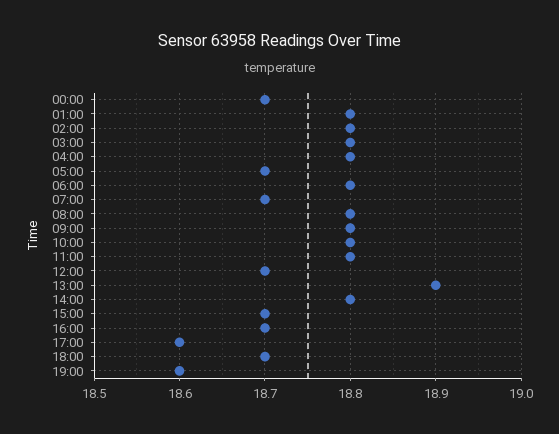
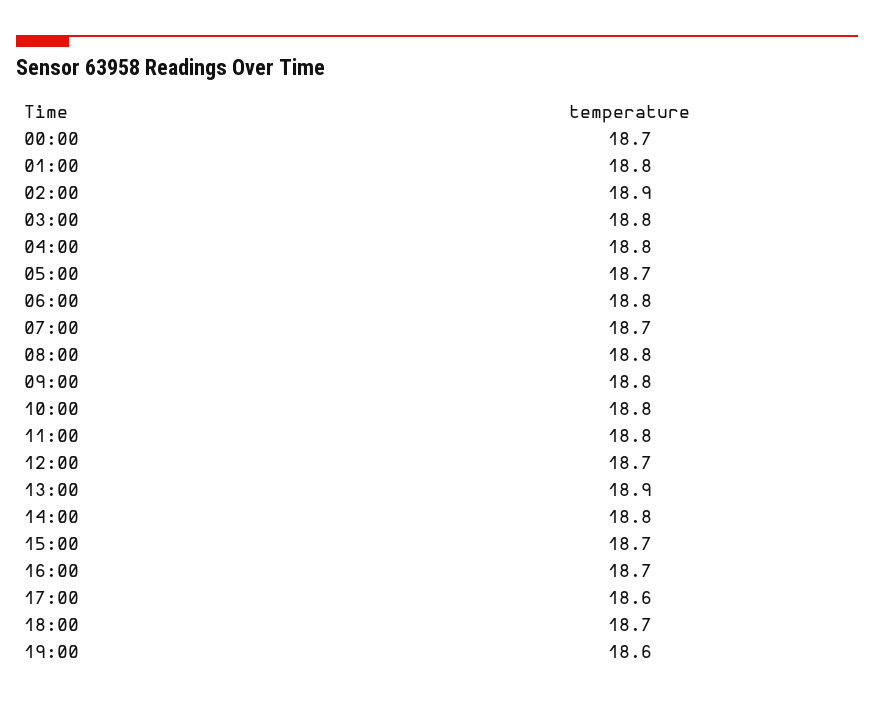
  {
    "00:00": 18.7,
    "01:00": 18.8,
-   "02:00": 18.8,
+   "02:00": 18.9,
    "03:00": 18.8,
    "04:00": 18.8,
    "05:00": 18.7,
    "06:00": 18.8,
    "07:00": 18.7,
    "08:00": 18.8,
    "09:00": 18.8,
    "10:00": 18.8,
    "11:00": 18.8,
    "12:00": 18.7,
    "13:00": 18.9,
    "14:00": 18.8,
    "15:00": 18.7,
    "16:00": 18.7,
    "17:00": 18.6,
    "18:00": 18.7,
    "19:00": 18.6
  }

